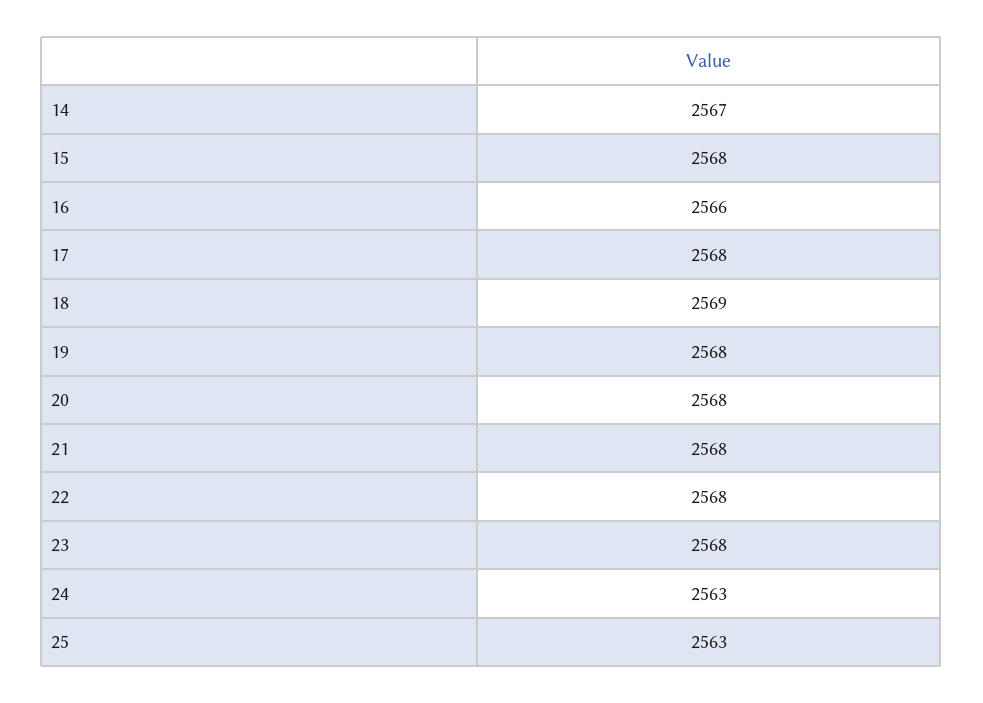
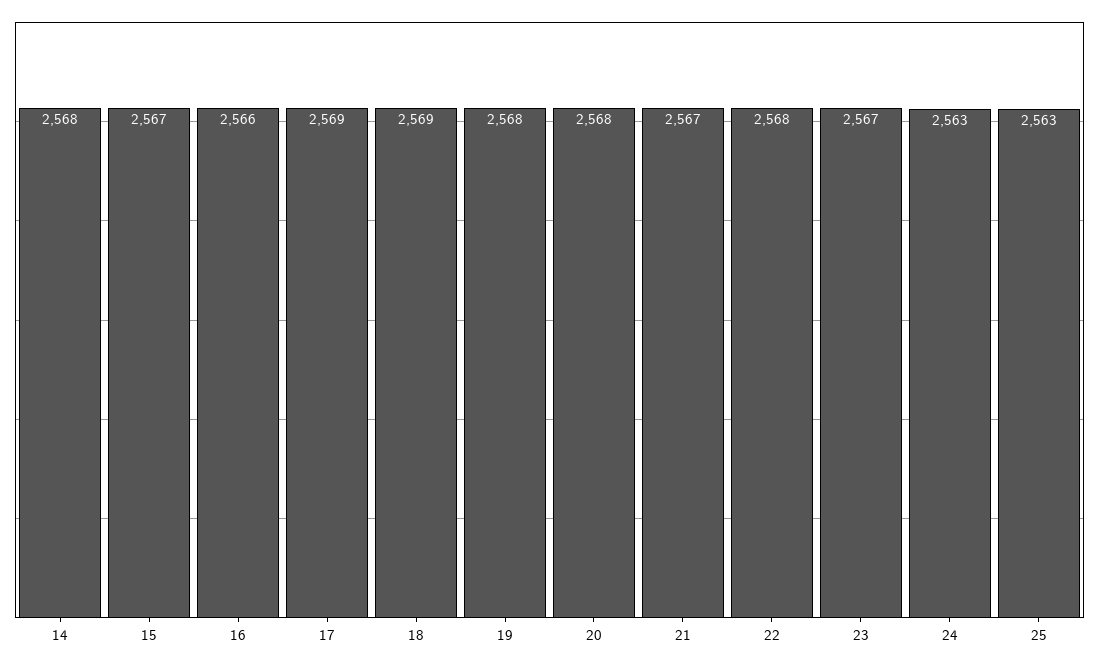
  {
-   "14": 2567,
+   "14": 2568,
-   "15": 2568,
+   "15": 2567,
    "16": 2566,
-   "17": 2568,
+   "17": 2569,
    "18": 2569,
    "19": 2568,
    "20": 2568,
-   "21": 2568,
+   "21": 2567,
    "22": 2568,
-   "23": 2568,
+   "23": 2567,
    "24": 2563,
    "25": 2563
  }

